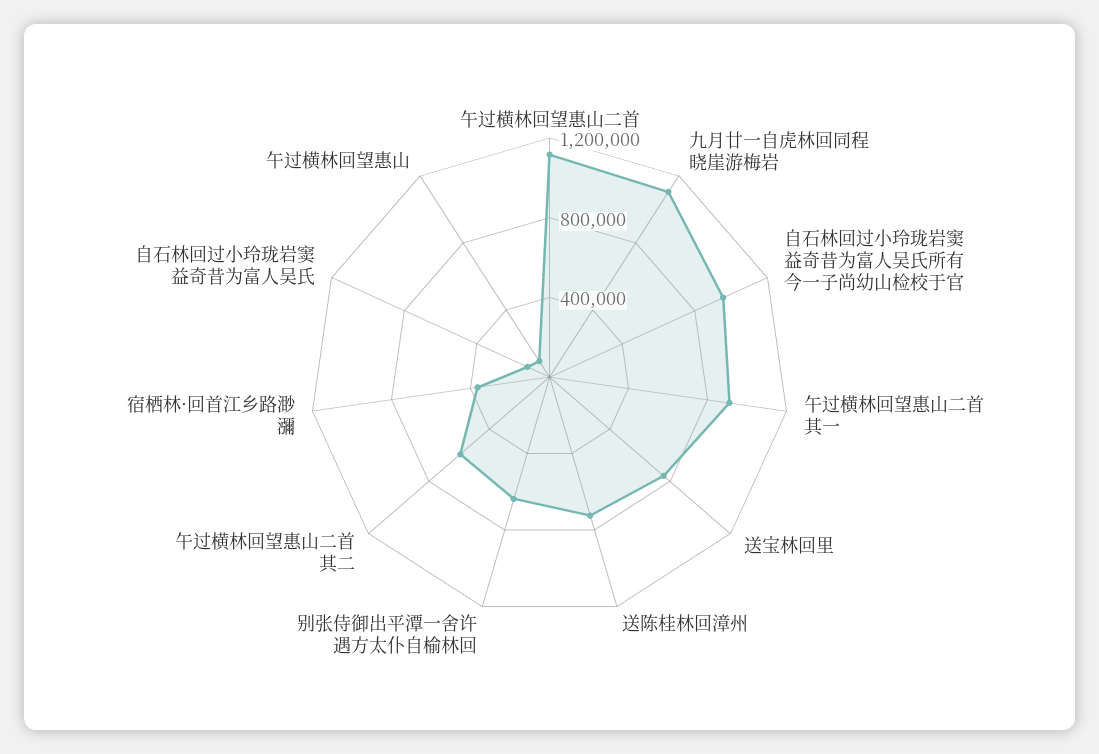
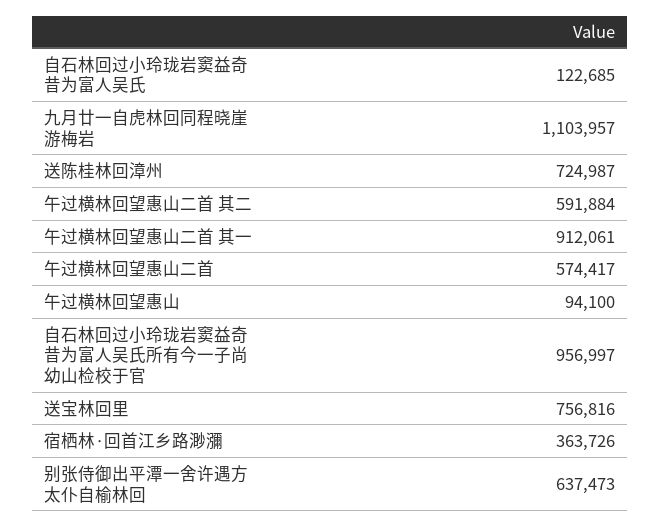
  {
-   "午过横林回望惠山二首": 1100000,
+   "午过横林回望惠山二首": 574417,
    "九月廿一自虎林回同程晓崖游梅岩": 1103957,
    "自石林回过小玲珑岩窦益奇昔为富人吴氏所有今一子尚幼山检校于官": 956997,
    "午过横林回望惠山二首 其一": 912061,
    "送宝林回里": 756816,
    "送陈桂林回漳州": 724987,
    "别张侍御出平潭一舍许遇方太仆自榆林回": 637473,
    "午过横林回望惠山二首 其二": 591884,
    "宿栖林·回首江乡路渺瀰": 363726,
    "自石林回过小玲珑岩窦益奇昔为富人吴氏": 122685,
    "午过横林回望惠山": 94100
  }

